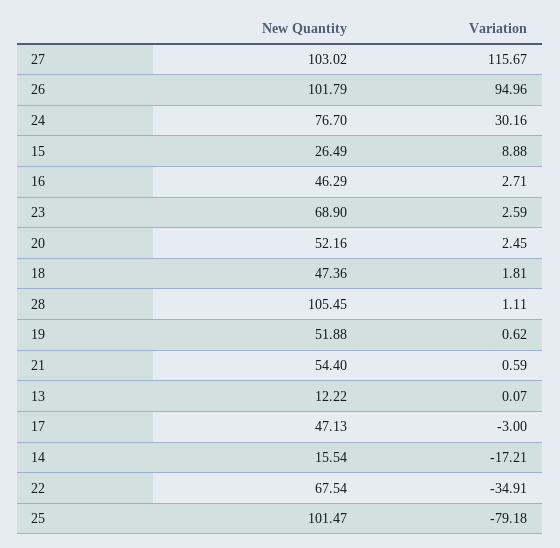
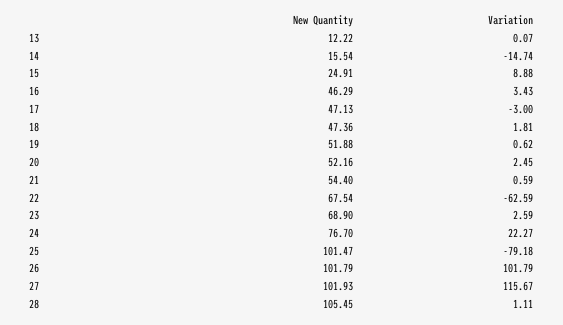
  {
    "New Quantity": {
-     "27": 103.02,
+     "27": 101.93,
      "26": 101.79,
      "24": 76.7,
-     "15": 26.49,
+     "15": 24.91,
      "16": 46.29,
      "23": 68.9,
      "20": 52.16,
      "18": 47.36,
      "28": 105.45,
      "19": 51.88,
      "21": 54.4,
      "13": 12.22,
      "17": 47.13,
      "14": 15.54,
      "22": 67.54,
      "25": 101.47
    },
    "Variation": {
      "27": 115.67,
-     "26": 94.96,
+     "26": 101.79,
-     "24": 30.16,
+     "24": 22.27,
      "15": 8.88,
-     "16": 2.71,
+     "16": 3.43,
      "23": 2.59,
      "20": 2.45,
      "18": 1.81,
      "28": 1.11,
      "19": 0.62,
      "21": 0.59,
      "13": 0.07,
      "17": -3,
-     "14": -17.21,
+     "14": -14.74,
-     "22": -34.91,
+     "22": -62.59,
      "25": -79.18
    }
  }

